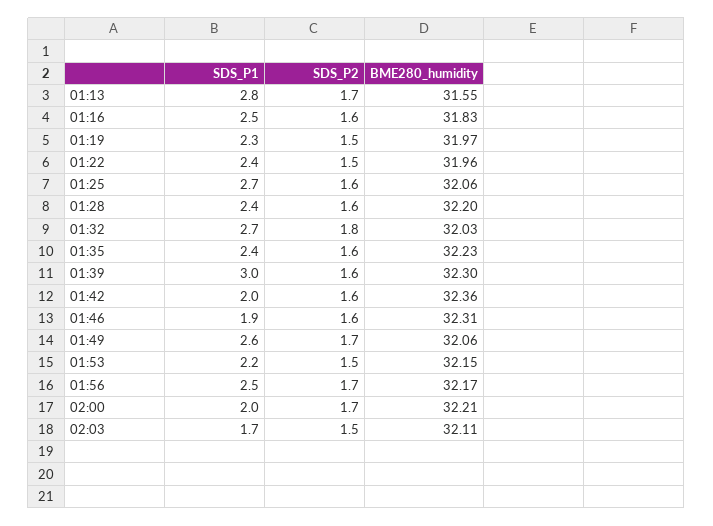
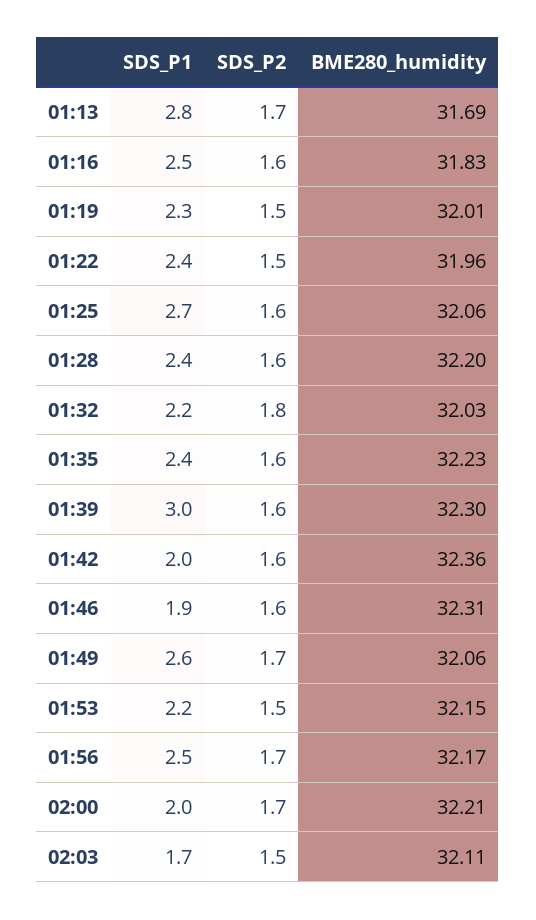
  {
    "SDS_P1": {
      "01:13": 2.8,
      "01:16": 2.5,
      "01:19": 2.3,
      "01:22": 2.4,
      "01:25": 2.7,
      "01:28": 2.4,
-     "01:32": 2.7,
+     "01:32": 2.2,
      "01:35": 2.4,
      "01:39": 3,
      "01:42": 2,
      "01:46": 1.9,
      "01:49": 2.6,
      "01:53": 2.2,
      "01:56": 2.5,
      "02:00": 2,
      "02:03": 1.7
    },
    "SDS_P2": {
      "01:13": 1.7,
      "01:16": 1.6,
      "01:19": 1.5,
      "01:22": 1.5,
      "01:25": 1.6,
      "01:28": 1.6,
      "01:32": 1.8,
      "01:35": 1.6,
      "01:39": 1.6,
      "01:42": 1.6,
      "01:46": 1.6,
      "01:49": 1.7,
      "01:53": 1.5,
      "01:56": 1.7,
      "02:00": 1.7,
      "02:03": 1.5
    },
    "BME280_humidity": {
-     "01:13": 31.55,
+     "01:13": 31.69,
      "01:16": 31.83,
-     "01:19": 31.97,
+     "01:19": 32.01,
      "01:22": 31.96,
      "01:25": 32.06,
      "01:28": 32.2,
      "01:32": 32.03,
      "01:35": 32.23,
      "01:39": 32.3,
      "01:42": 32.36,
      "01:46": 32.31,
      "01:49": 32.06,
      "01:53": 32.15,
      "01:56": 32.17,
      "02:00": 32.21,
      "02:03": 32.11
    }
  }

